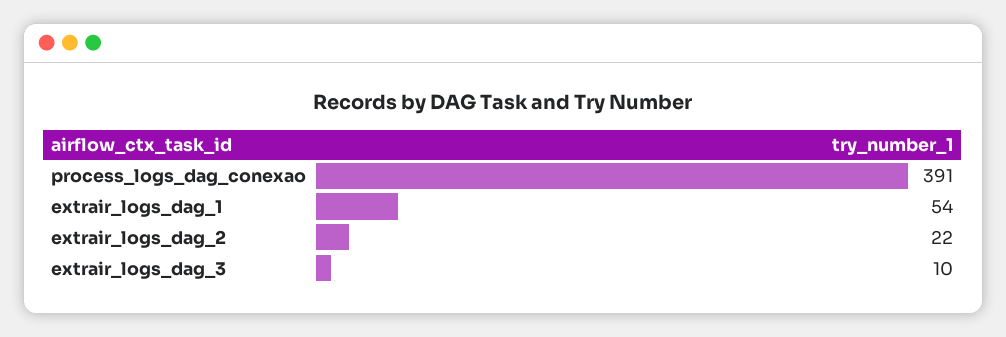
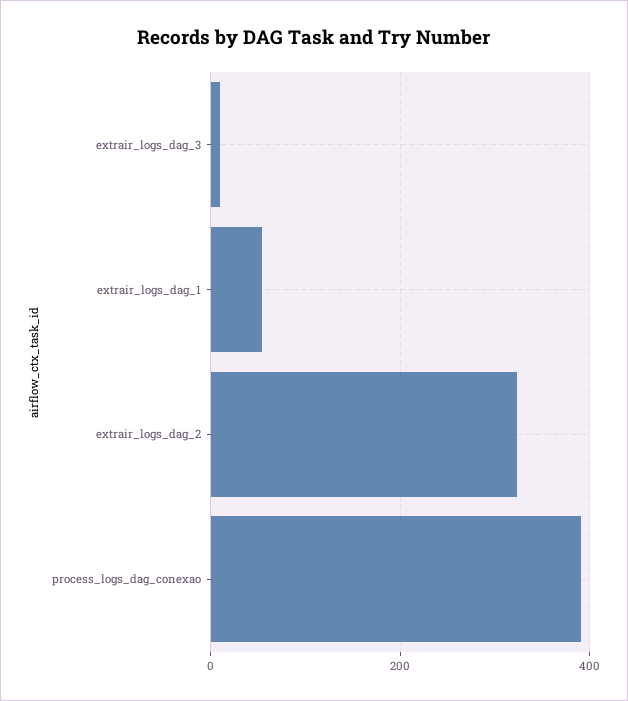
  {
    "process_logs_dag_conexao": 391,
    "extrair_logs_dag_1": 54,
-   "extrair_logs_dag_2": 22,
+   "extrair_logs_dag_2": 320,
    "extrair_logs_dag_3": 10
  }

